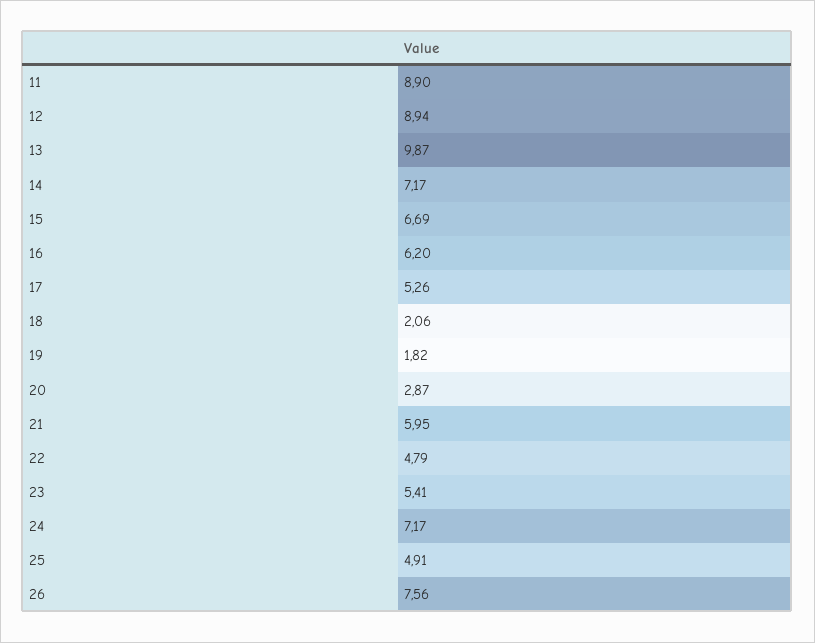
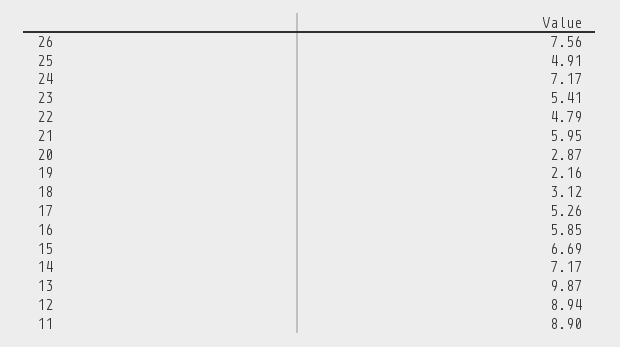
  {
    "11": 8.9,
    "12": 8.94,
    "13": 9.87,
    "14": 7.17,
    "15": 6.69,
-   "16": 6.2,
+   "16": 5.85,
    "17": 5.26,
-   "18": 2.06,
+   "18": 3.12,
-   "19": 1.82,
+   "19": 2.16,
    "20": 2.87,
    "21": 5.95,
    "22": 4.79,
    "23": 5.41,
    "24": 7.17,
    "25": 4.91,
    "26": 7.56
  }

